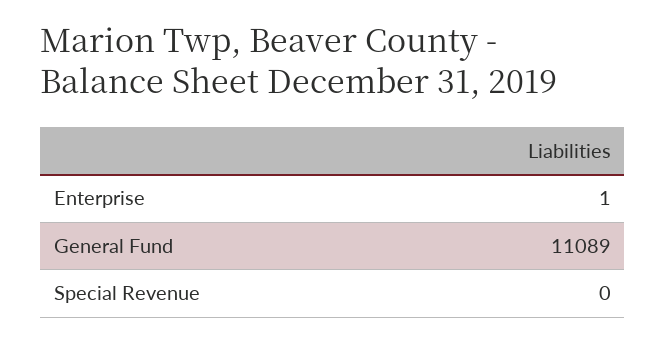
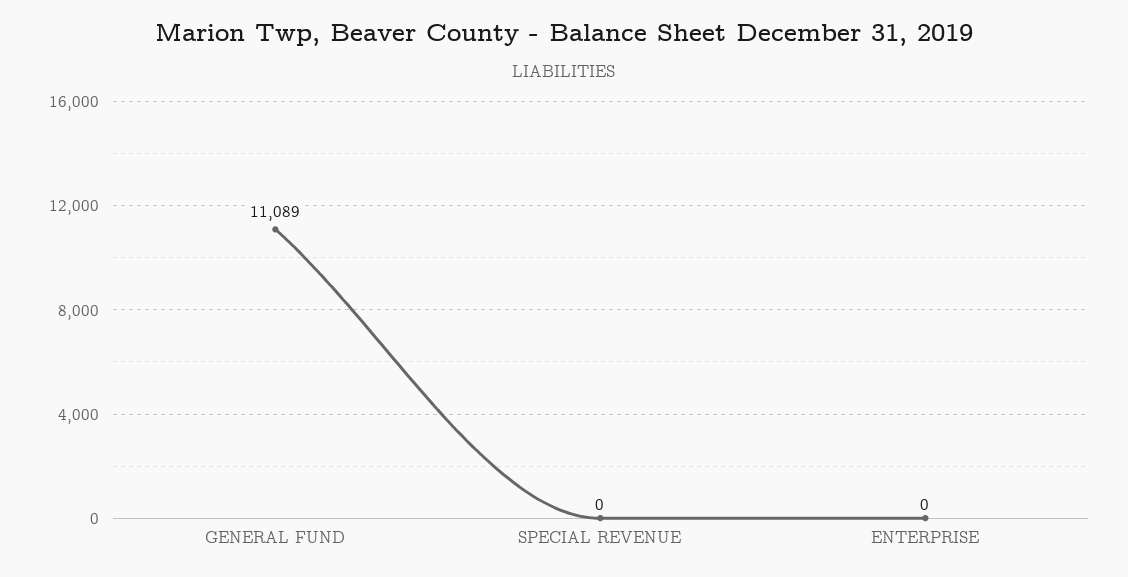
  {
-   "Enterprise": 1,
+   "Enterprise": 0,
    "General Fund": 11089,
    "Special Revenue": 0
  }

